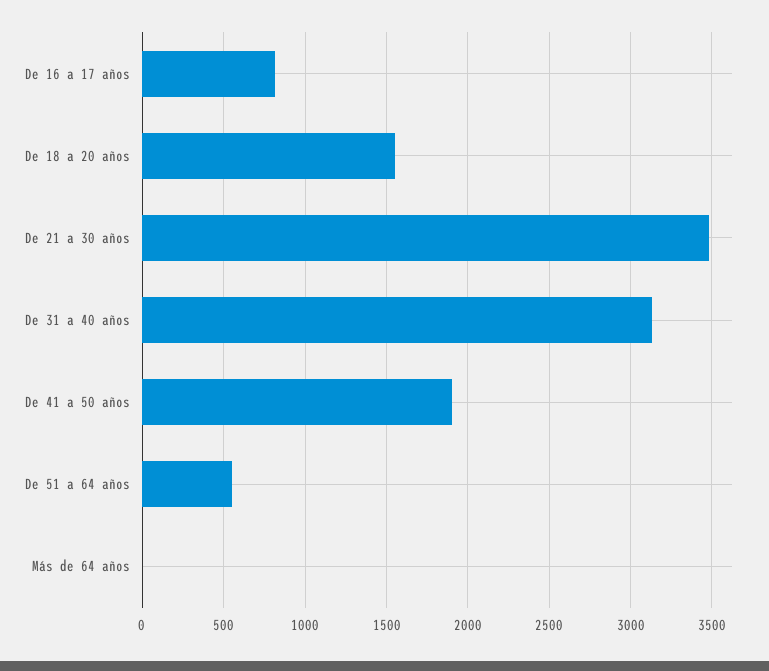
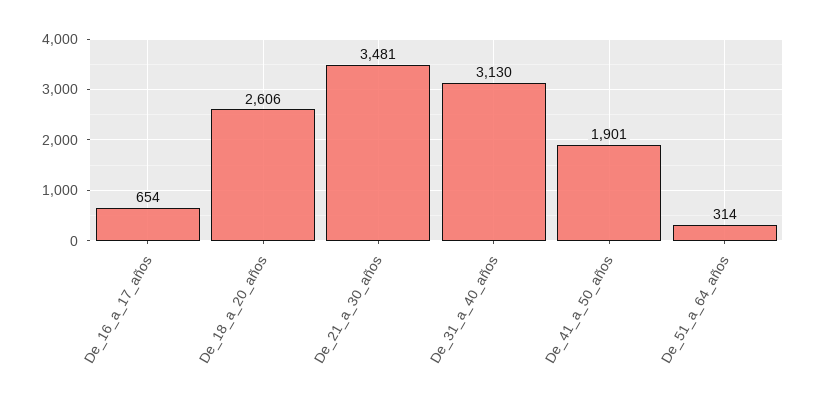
  {
-   "De 16 a 17 años": 800,
+   "De 16 a 17 años": 654,
-   "De 18 a 20 años": 1550,
+   "De 18 a 20 años": 2606,
    "De 21 a 30 años": 3481,
    "De 31 a 40 años": 3130,
    "De 41 a 50 años": 1901,
-   "De 51 a 64 años": 550,
+   "De 51 a 64 años": 314
-   "Más de 64 años": 0
  }

